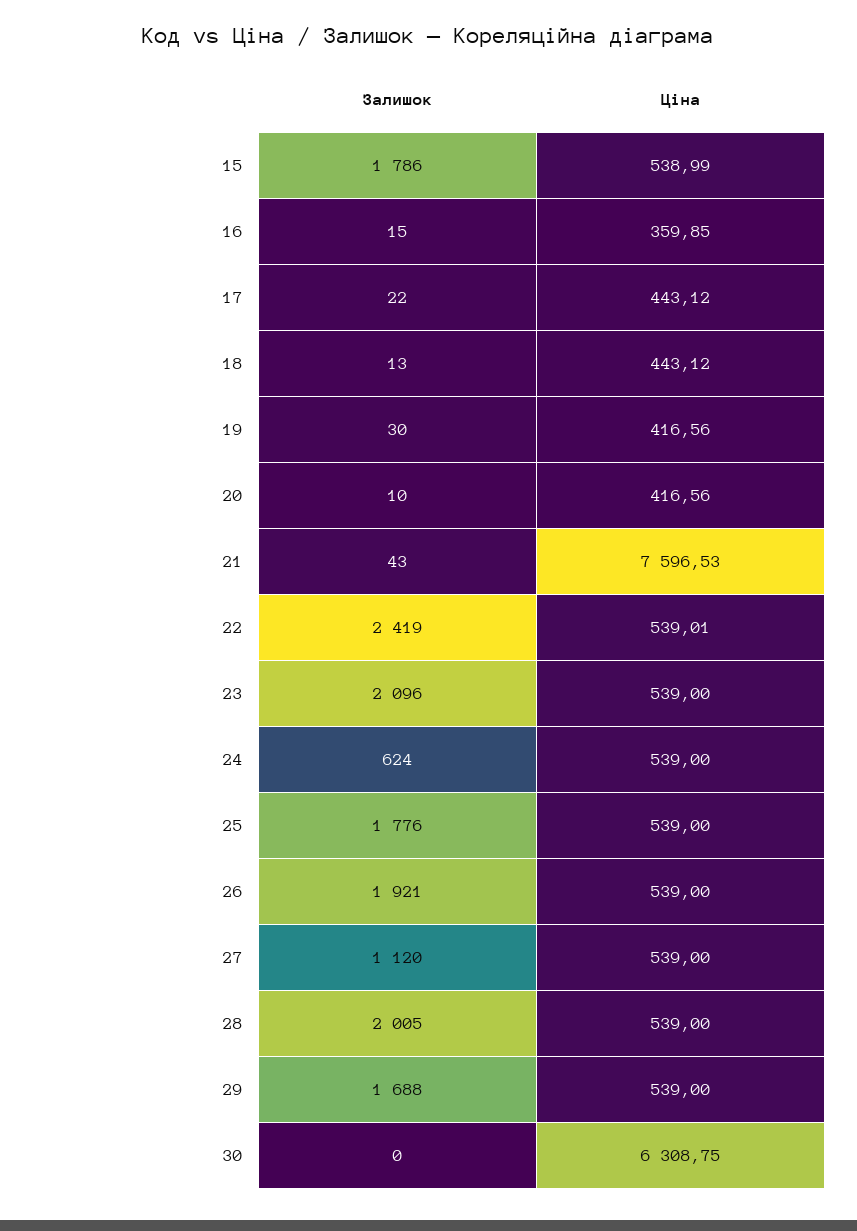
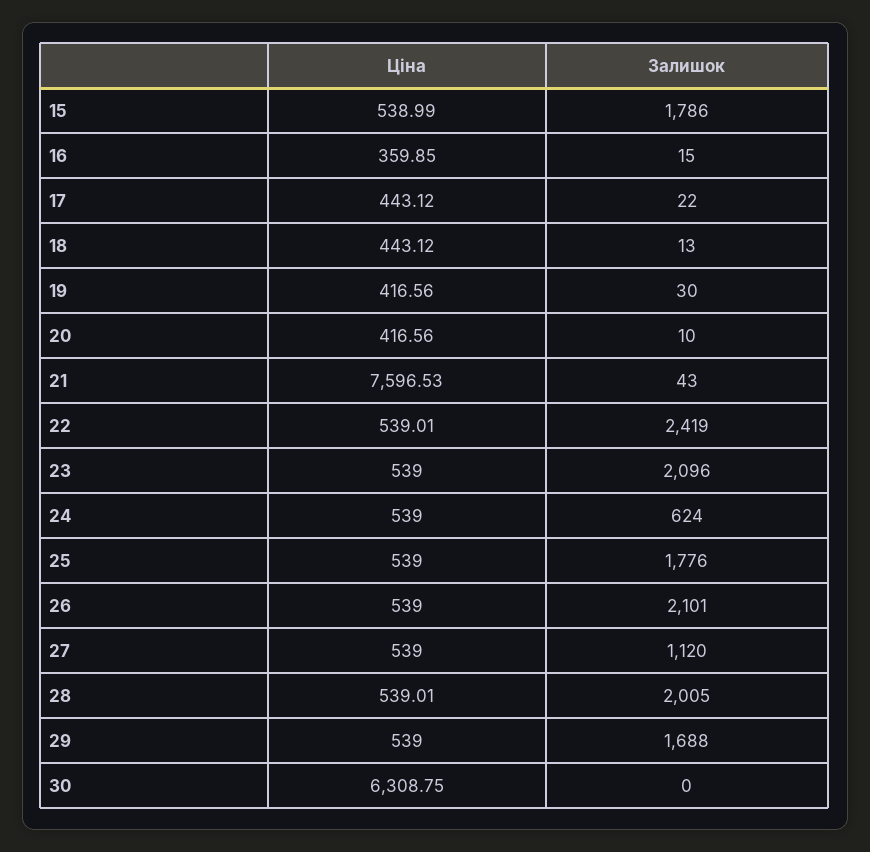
  {
    "Залишок": {
      "15": 1786,
      "16": 15,
      "17": 22,
      "18": 13,
      "19": 30,
      "20": 10,
      "21": 43,
      "22": 2419,
      "23": 2096,
      "24": 624,
      "25": 1776,
-     "26": 1921,
+     "26": 2101,
      "27": 1120,
      "28": 2005,
      "29": 1688,
      "30": 0
    },
    "Ціна": {
      "15": 538.99,
      "16": 359.85,
      "17": 443.12,
      "18": 443.12,
      "19": 416.56,
      "20": 416.56,
      "21": 7596.53,
      "22": 539.01,
      "23": 539,
      "24": 539,
      "25": 539,
      "26": 539,
      "27": 539,
-     "28": 539,
+     "28": 539.01,
      "29": 539,
      "30": 6308.75
    }
  }

